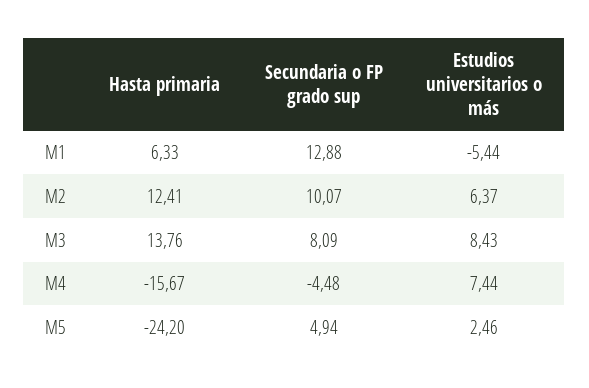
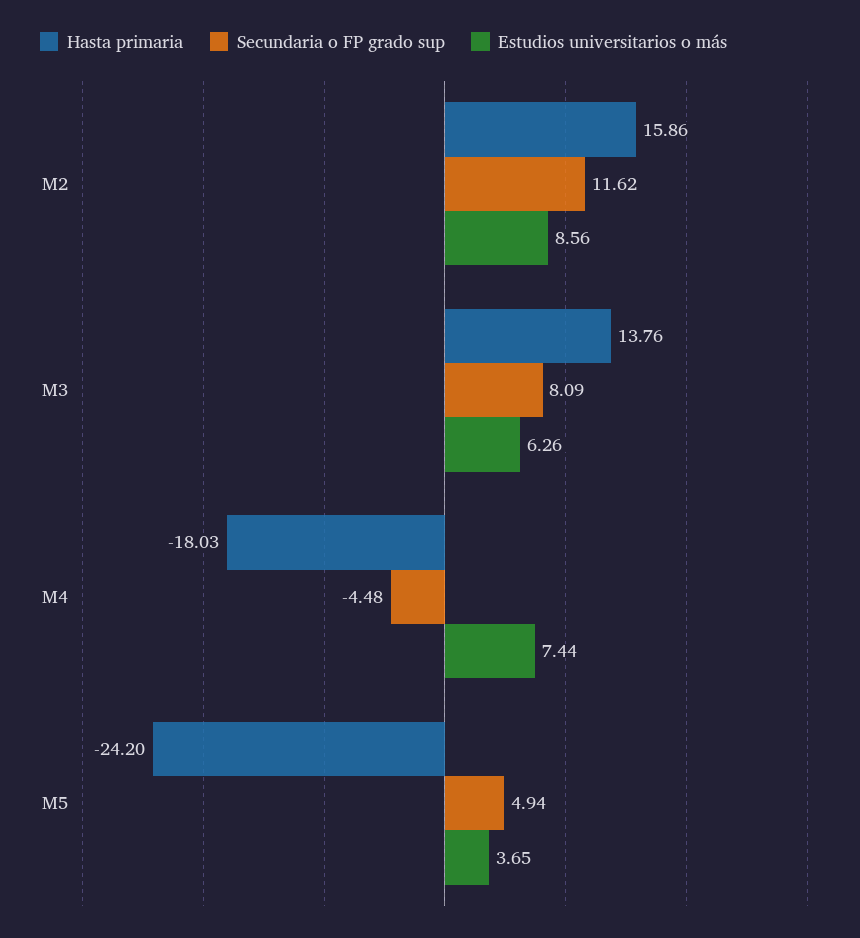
  {
    "Hasta primaria": {
-     "M1": 6.33,
-     "M2": 12.41,
+     "M2": 15.86,
      "M3": 13.76,
-     "M4": -15.67,
+     "M4": -18.03,
      "M5": -24.2
    },
    "Secundaria o FP grado sup": {
-     "M1": 12.88,
-     "M2": 10.07,
+     "M2": 11.62,
      "M3": 8.09,
      "M4": -4.48,
      "M5": 4.94
    },
    "Estudios universitarios o más": {
-     "M1": -5.44,
-     "M2": 6.37,
+     "M2": 8.56,
-     "M3": 8.43,
+     "M3": 6.26,
      "M4": 7.44,
-     "M5": 2.46
+     "M5": 3.65
    }
  }

